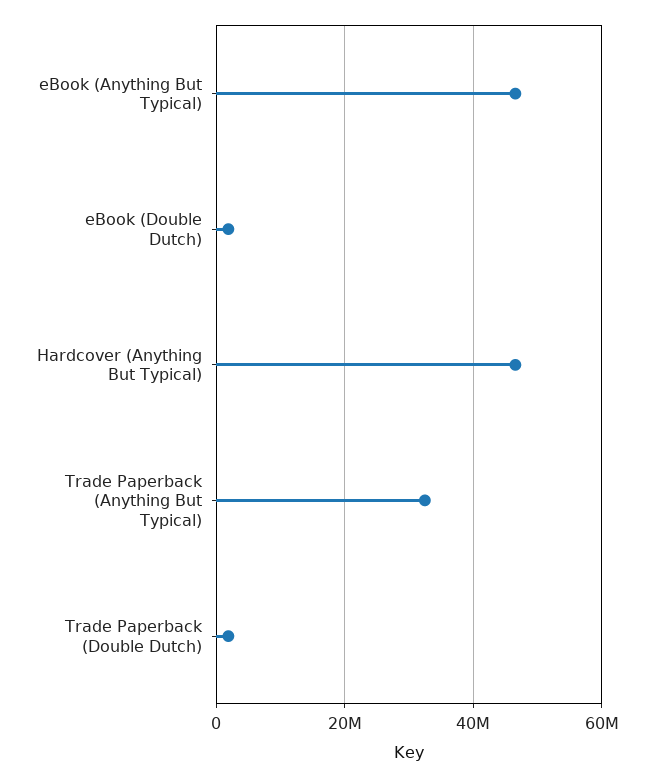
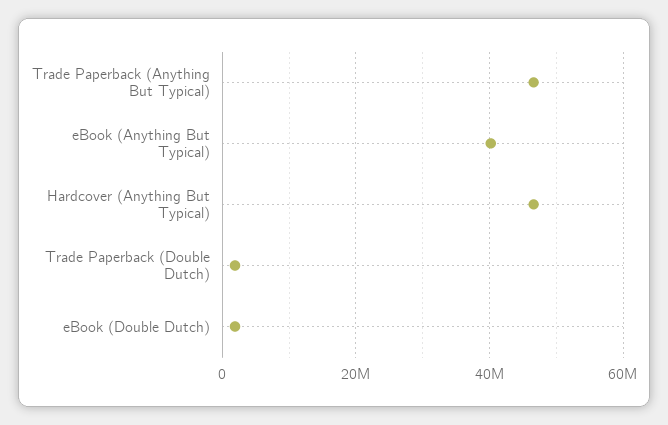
  {
-   "eBook (Anything But Typical)": 46000000,
+   "eBook (Anything But Typical)": 40000000,
    "eBook (Double Dutch)": 2000000,
    "Hardcover (Anything But Typical)": 46000000,
-   "Trade Paperback (Anything But Typical)": 32000000,
+   "Trade Paperback (Anything But Typical)": 46000000,
    "Trade Paperback (Double Dutch)": 2000000
  }

